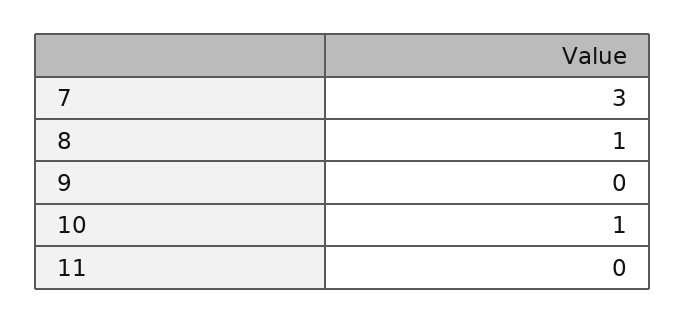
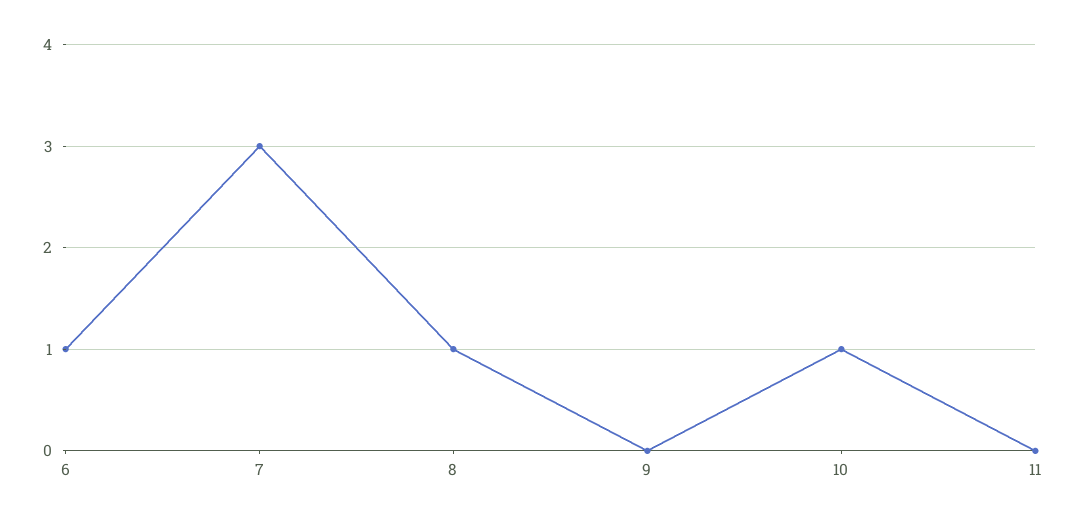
  {
    "7": 3,
    "8": 1,
    "9": 0,
    "10": 1,
-   "11": 0
+   "11": 0,
+   "6": 1
  }

